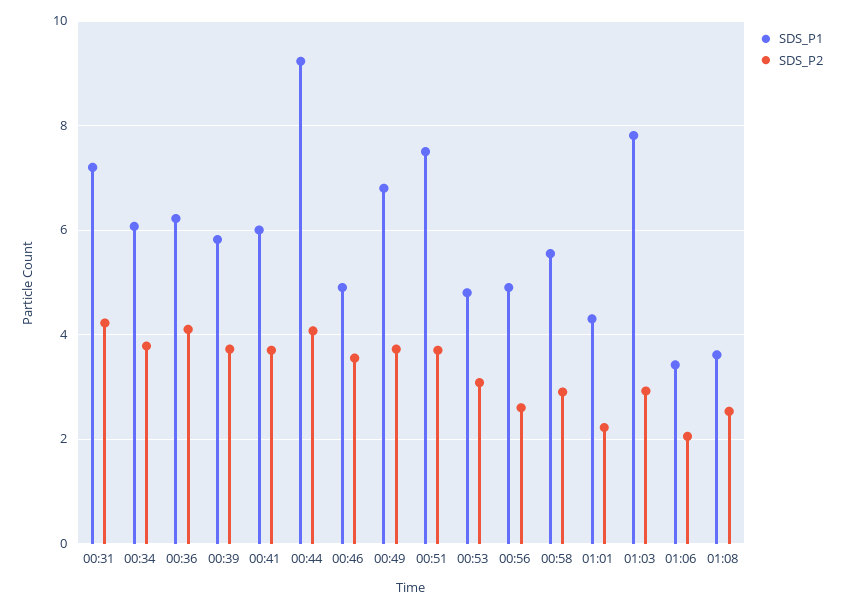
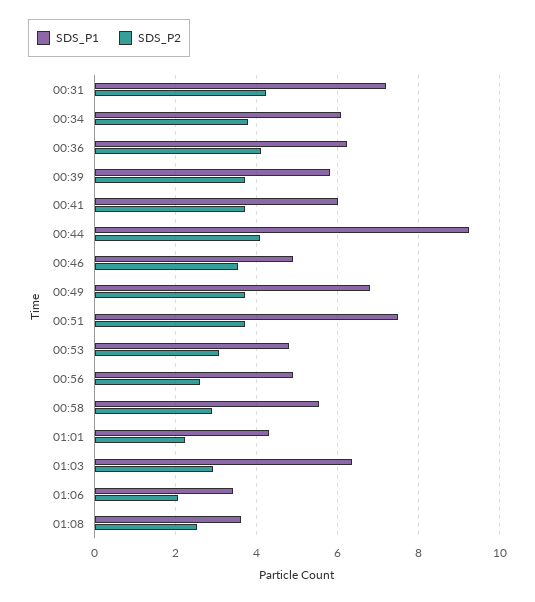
  {
    "SDS_P1": {
      "00:31": 7.2,
      "00:34": 6,
      "00:36": 6.2,
      "00:39": 5.8,
      "00:41": 6,
      "00:44": 9.2,
      "00:46": 5,
      "00:49": 6.8,
      "00:51": 7.6,
      "00:53": 4.8,
      "00:56": 5,
      "00:58": 5.6,
      "01:01": 4.4,
-     "01:03": 7.8,
+     "01:03": 6.4,
      "01:06": 3.4,
      "01:08": 3.6
    },
    "SDS_P2": {
      "00:31": 4.2,
      "00:34": 3.8,
      "00:36": 4.2,
      "00:39": 3.8,
      "00:41": 3.8,
      "00:44": 4,
      "00:46": 3.6,
      "00:49": 3.8,
      "00:51": 3.8,
      "00:53": 3,
      "00:56": 2.6,
      "00:58": 3,
      "01:01": 2.2,
      "01:03": 3,
      "01:06": 2,
      "01:08": 2.6
    }
  }

